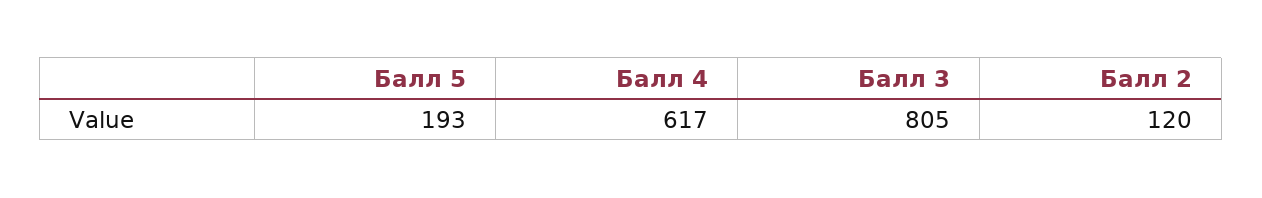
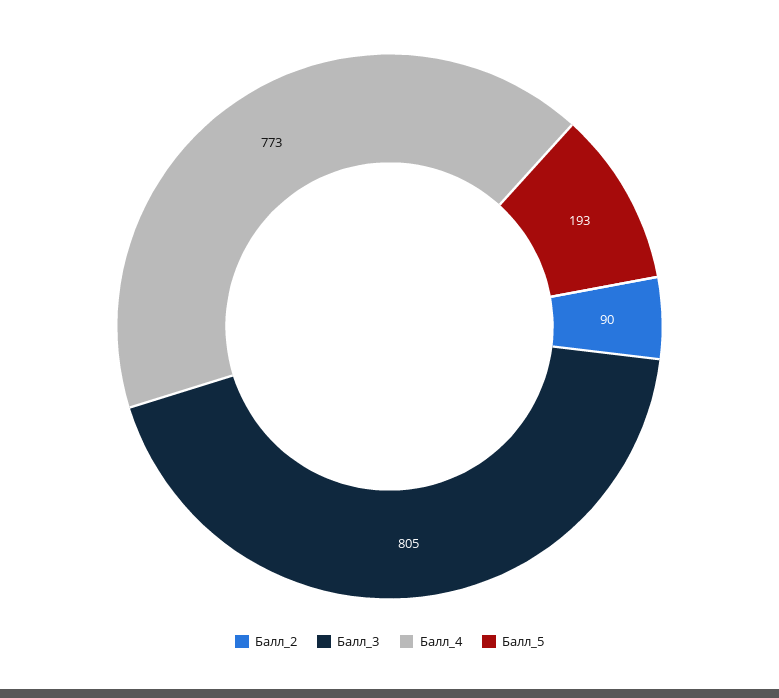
  {
    "Балл 5": 193,
-   "Балл 4": 617,
+   "Балл 4": 773,
    "Балл 3": 805,
-   "Балл 2": 120
+   "Балл 2": 90
  }

